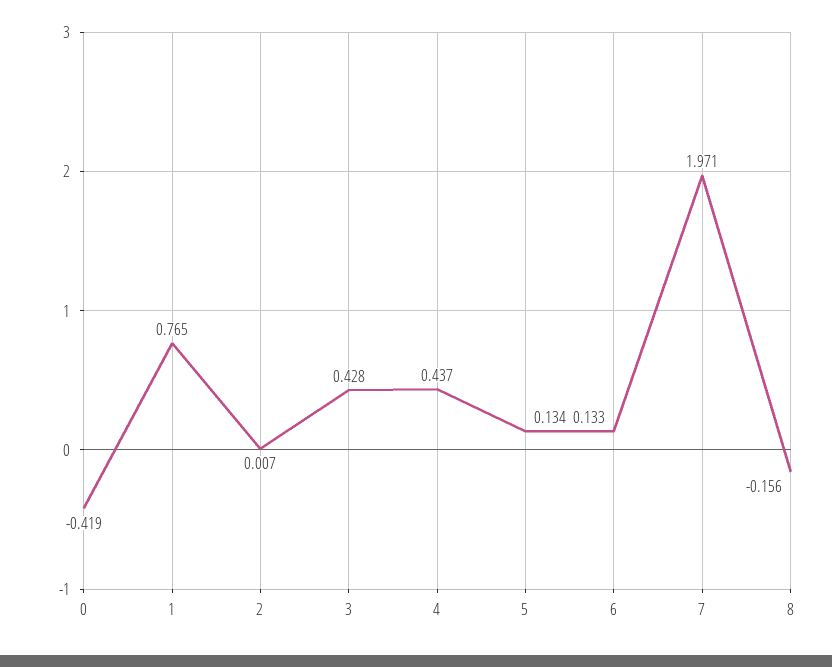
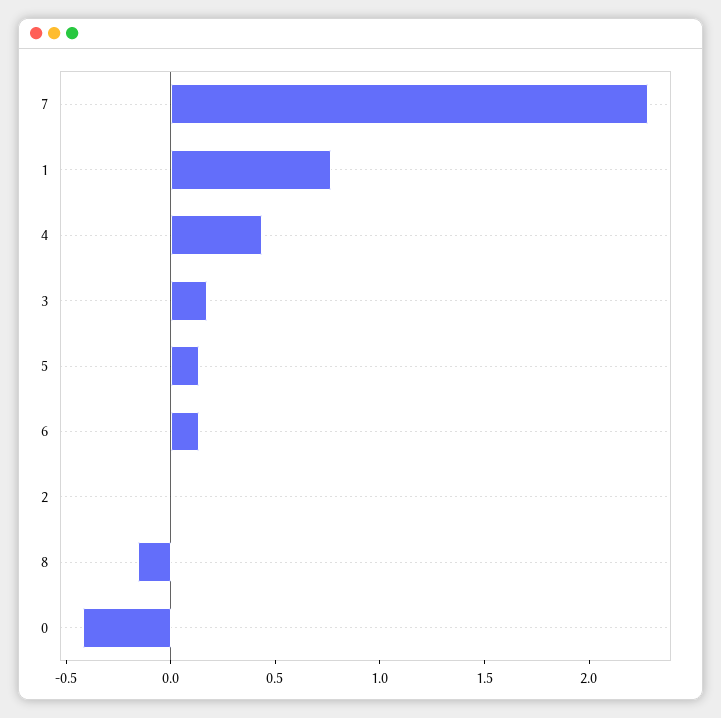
  {
    "0": -0.419,
    "1": 0.765,
    "2": 0.007,
-   "3": 0.428,
+   "3": 0.2,
    "4": 0.437,
    "5": 0.134,
    "6": 0.133,
-   "7": 1.971,
+   "7": 2.3,
    "8": -0.156
  }

